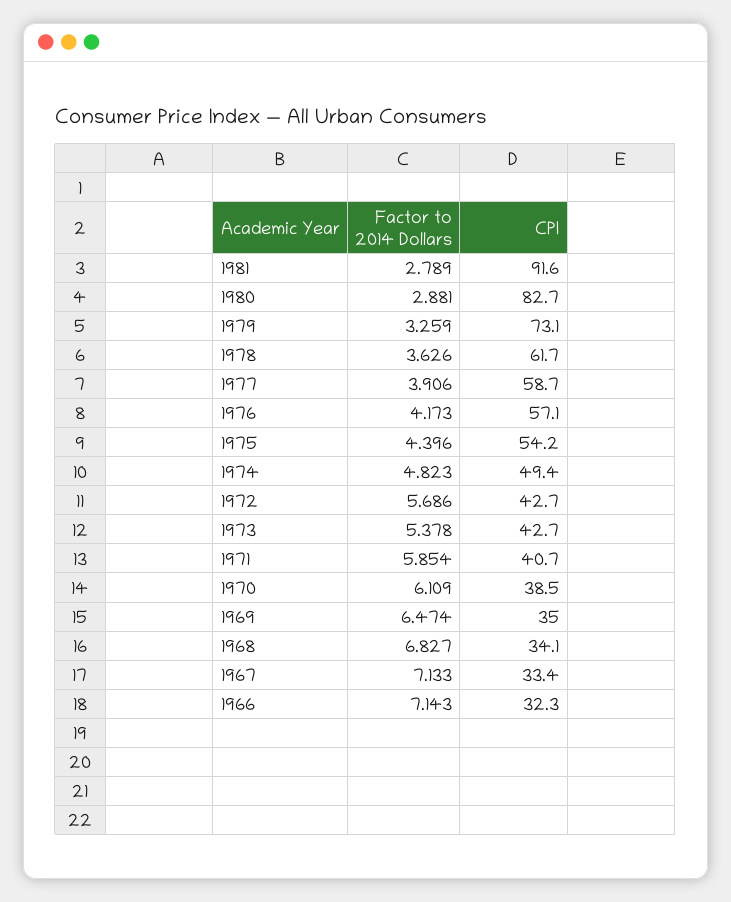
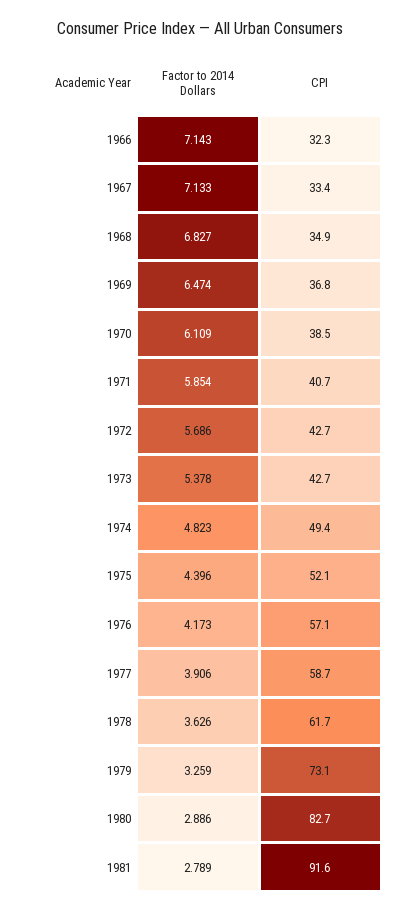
  {
    "Factor to 2014 Dollars": {
      "1981": 2.789,
-     "1980": 2.881,
+     "1980": 2.886,
      "1979": 3.259,
      "1978": 3.626,
      "1977": 3.906,
      "1976": 4.173,
      "1975": 4.396,
      "1974": 4.823,
      "1972": 5.686,
      "1973": 5.378,
      "1971": 5.854,
      "1970": 6.109,
      "1969": 6.474,
      "1968": 6.827,
      "1967": 7.133,
      "1966": 7.143
    },
    "CPI": {
      "1981": 91.6,
      "1980": 82.7,
      "1979": 73.1,
      "1978": 61.7,
      "1977": 58.7,
      "1976": 57.1,
-     "1975": 54.2,
+     "1975": 52.1,
      "1974": 49.4,
      "1972": 42.7,
      "1973": 42.7,
      "1971": 40.7,
      "1970": 38.5,
-     "1969": 35,
+     "1969": 36.8,
-     "1968": 34.1,
+     "1968": 34.9,
      "1967": 33.4,
      "1966": 32.3
    }
  }

